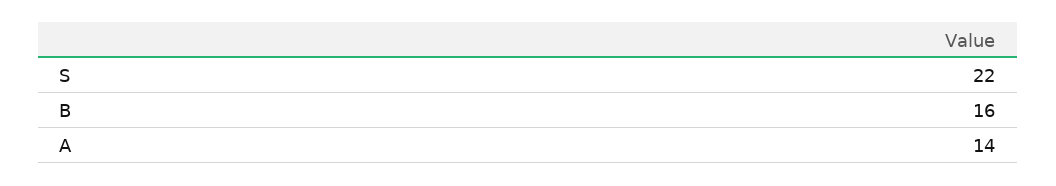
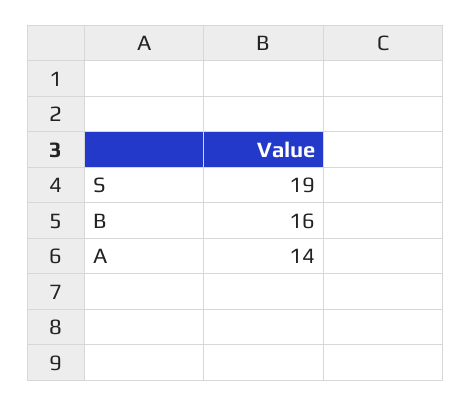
  {
-   "S": 22,
+   "S": 19,
    "B": 16,
    "A": 14
  }

